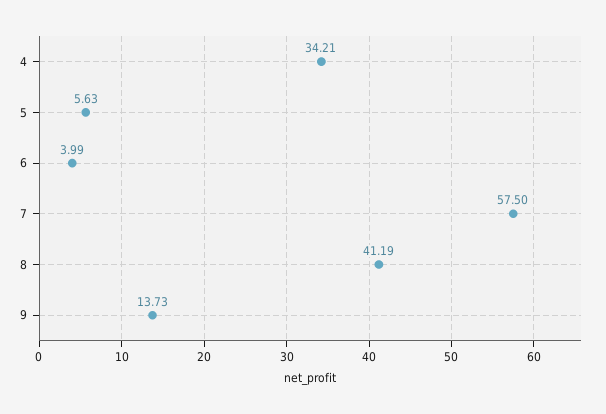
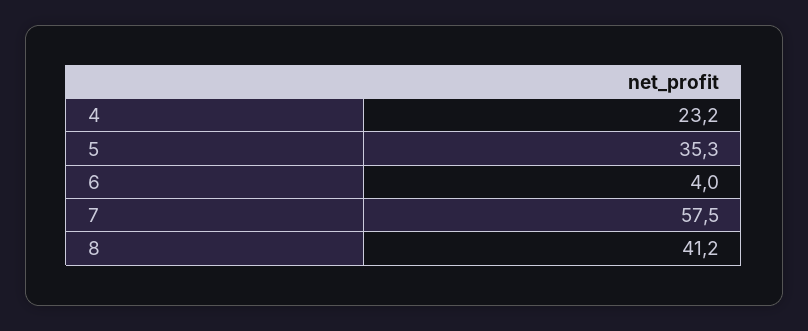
  {
-   "4": 34.21,
+   "4": 23.2,
-   "5": 5.63,
+   "5": 35.3,
    "6": 3.99,
    "7": 57.5,
-   "8": 41.19,
+   "8": 41.19
-   "9": 13.73
  }

